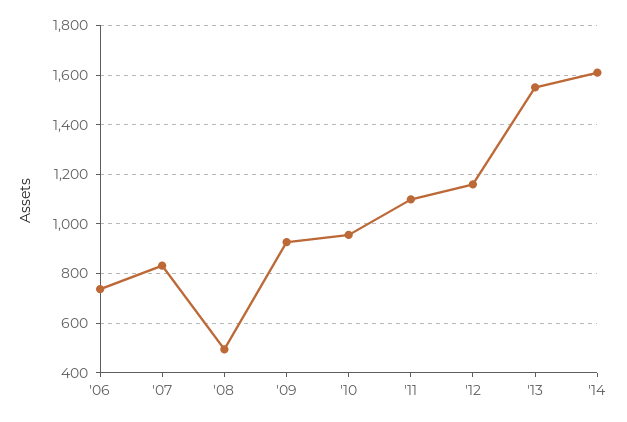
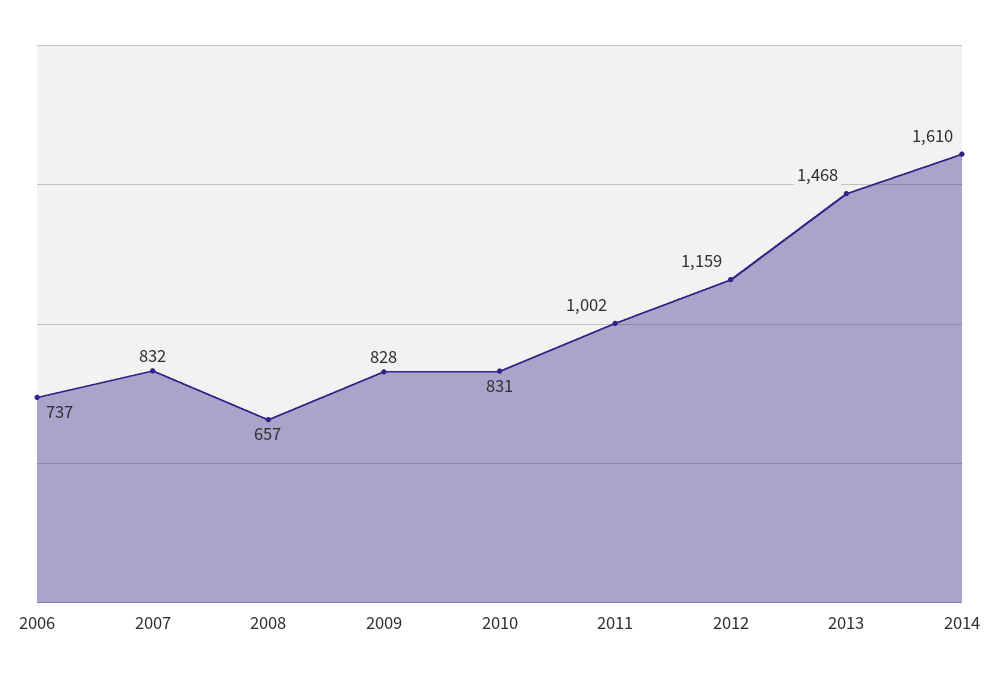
  {
    "'06": 737,
    "'07": 832,
-   "'08": 500,
+   "'08": 657,
-   "'09": 925,
+   "'09": 828,
-   "'10": 950,
+   "'10": 831,
-   "'11": 1100,
+   "'11": 1002,
    "'12": 1159,
-   "'13": 1550,
+   "'13": 1468,
    "'14": 1610
  }

